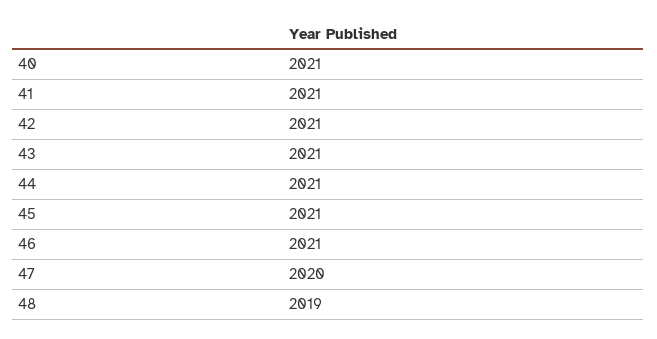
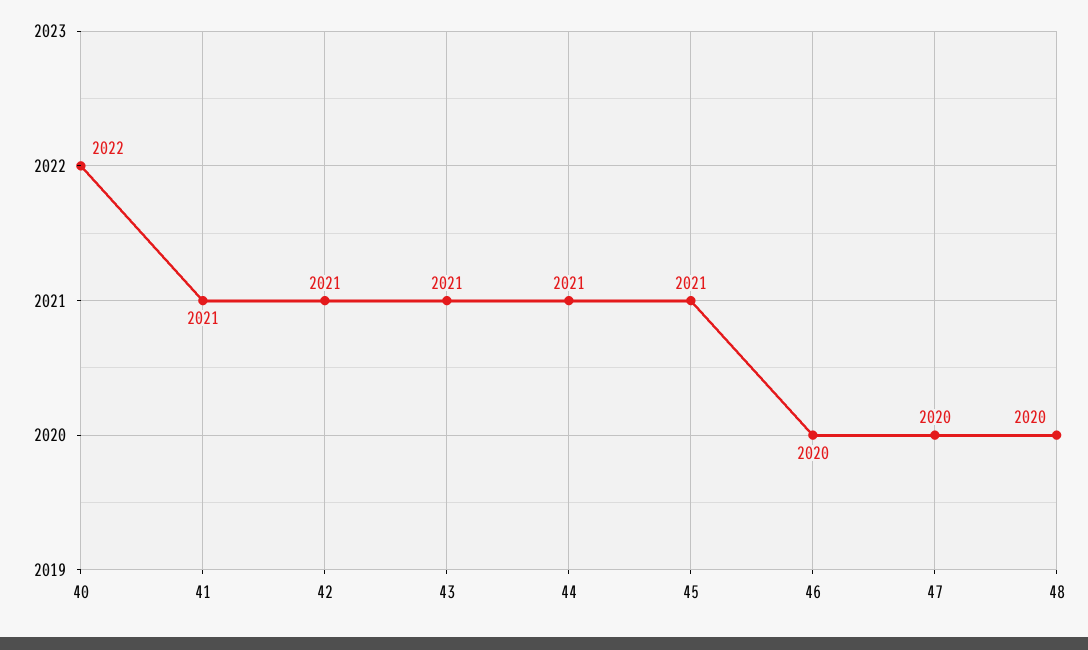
  {
-   "40": 2021,
+   "40": 2022,
    "41": 2021,
    "42": 2021,
    "43": 2021,
    "44": 2021,
    "45": 2021,
-   "46": 2021,
+   "46": 2020,
    "47": 2020,
-   "48": 2019
+   "48": 2020
  }

